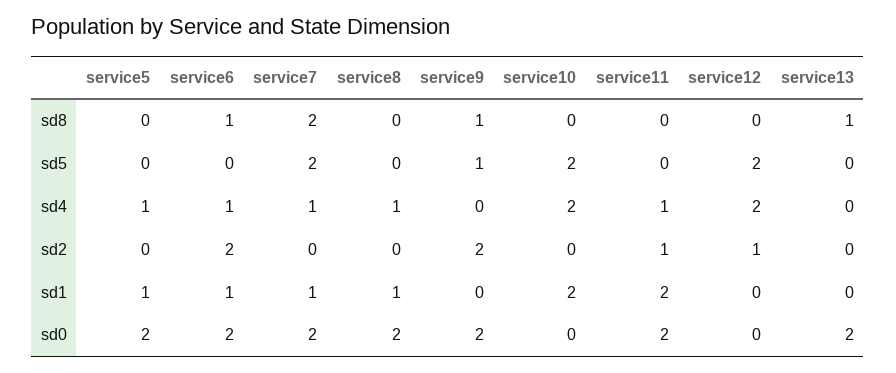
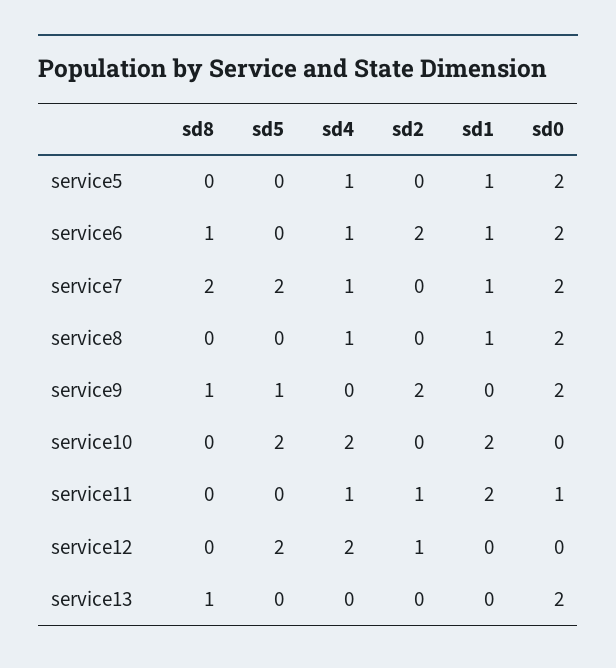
  {
    "service5": {
      "sd8": 0,
      "sd5": 0,
      "sd4": 1,
      "sd2": 0,
      "sd1": 1,
      "sd0": 2
    },
    "service6": {
      "sd8": 1,
      "sd5": 0,
      "sd4": 1,
      "sd2": 2,
      "sd1": 1,
      "sd0": 2
    },
    "service7": {
      "sd8": 2,
      "sd5": 2,
      "sd4": 1,
      "sd2": 0,
      "sd1": 1,
      "sd0": 2
    },
    "service8": {
      "sd8": 0,
      "sd5": 0,
      "sd4": 1,
      "sd2": 0,
      "sd1": 1,
      "sd0": 2
    },
    "service9": {
      "sd8": 1,
      "sd5": 1,
      "sd4": 0,
      "sd2": 2,
      "sd1": 0,
      "sd0": 2
    },
    "service10": {
      "sd8": 0,
      "sd5": 2,
      "sd4": 2,
      "sd2": 0,
      "sd1": 2,
      "sd0": 0
    },
    "service11": {
      "sd8": 0,
      "sd5": 0,
      "sd4": 1,
      "sd2": 1,
      "sd1": 2,
-     "sd0": 2
+     "sd0": 1
    },
    "service12": {
      "sd8": 0,
      "sd5": 2,
      "sd4": 2,
      "sd2": 1,
      "sd1": 0,
      "sd0": 0
    },
    "service13": {
      "sd8": 1,
      "sd5": 0,
      "sd4": 0,
      "sd2": 0,
      "sd1": 0,
      "sd0": 2
    }
  }

